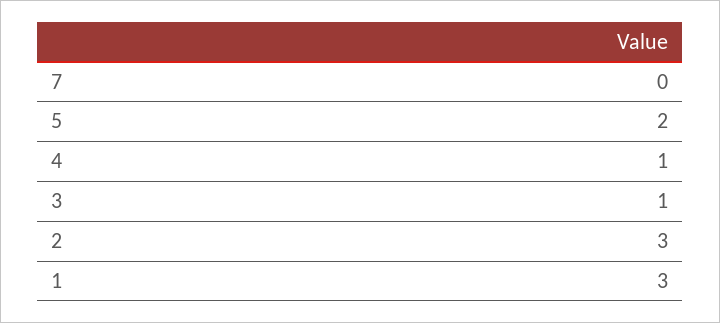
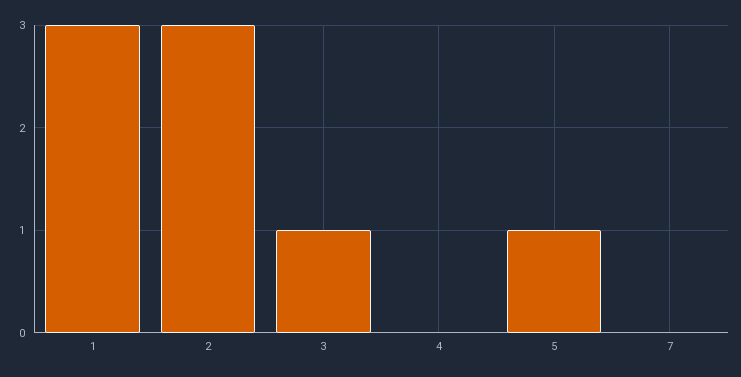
  {
    "7": 0,
-   "5": 2,
+   "5": 1,
-   "4": 1,
+   "4": 0,
    "3": 1,
    "2": 3,
    "1": 3
  }

